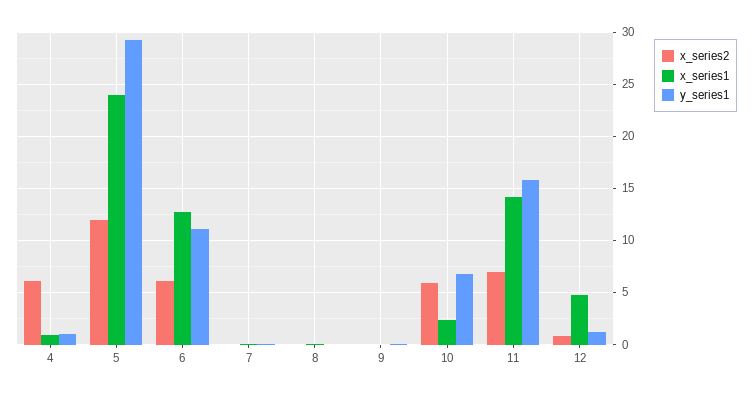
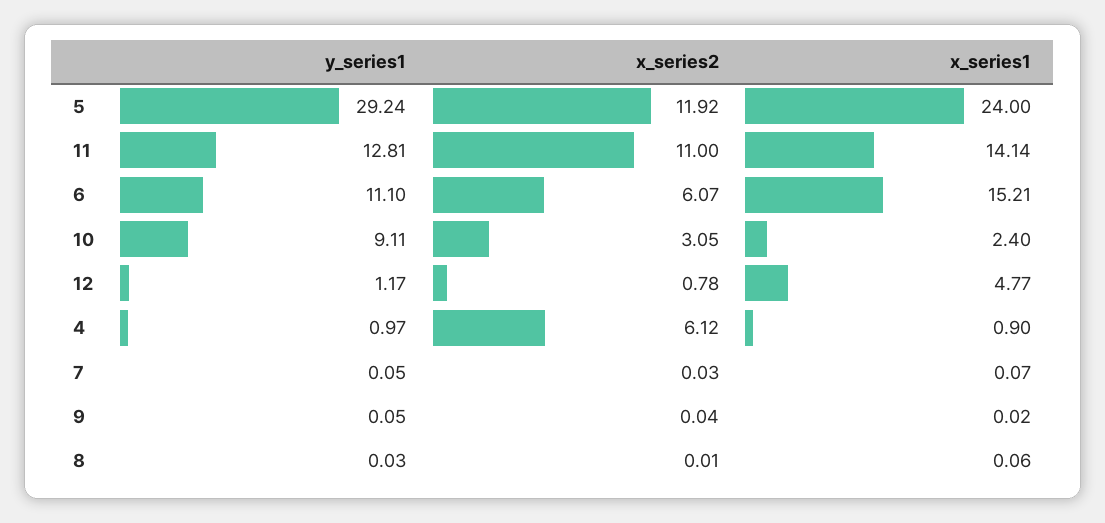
  {
    "x_series2": {
      "4": 6.12,
      "5": 11.92,
      "6": 6.07,
      "7": 0.03,
      "8": 0.01,
      "9": 0.04,
-     "10": 6,
+     "10": 3.05,
-     "11": 7,
+     "11": 11,
      "12": 0.78
    },
    "x_series1": {
      "4": 0.9,
      "5": 24,
-     "6": 13,
+     "6": 15.21,
      "7": 0.07,
      "8": 0.06,
      "9": 0.02,
      "10": 2.4,
      "11": 14.14,
      "12": 4.77
    },
    "y_series1": {
      "4": 0.97,
      "5": 29.24,
      "6": 11.1,
      "7": 0.05,
      "8": 0.03,
      "9": 0.05,
-     "10": 7,
+     "10": 9.11,
-     "11": 16,
+     "11": 12.81,
      "12": 1.17
    }
  }

